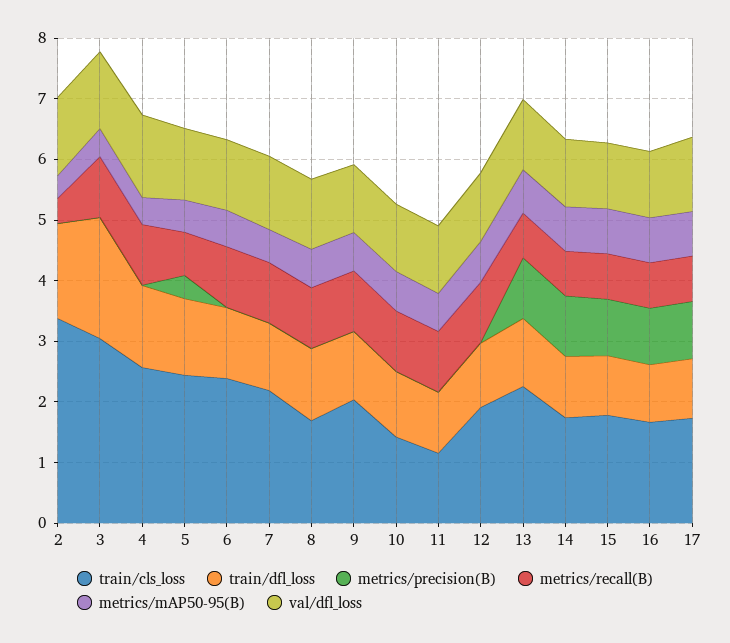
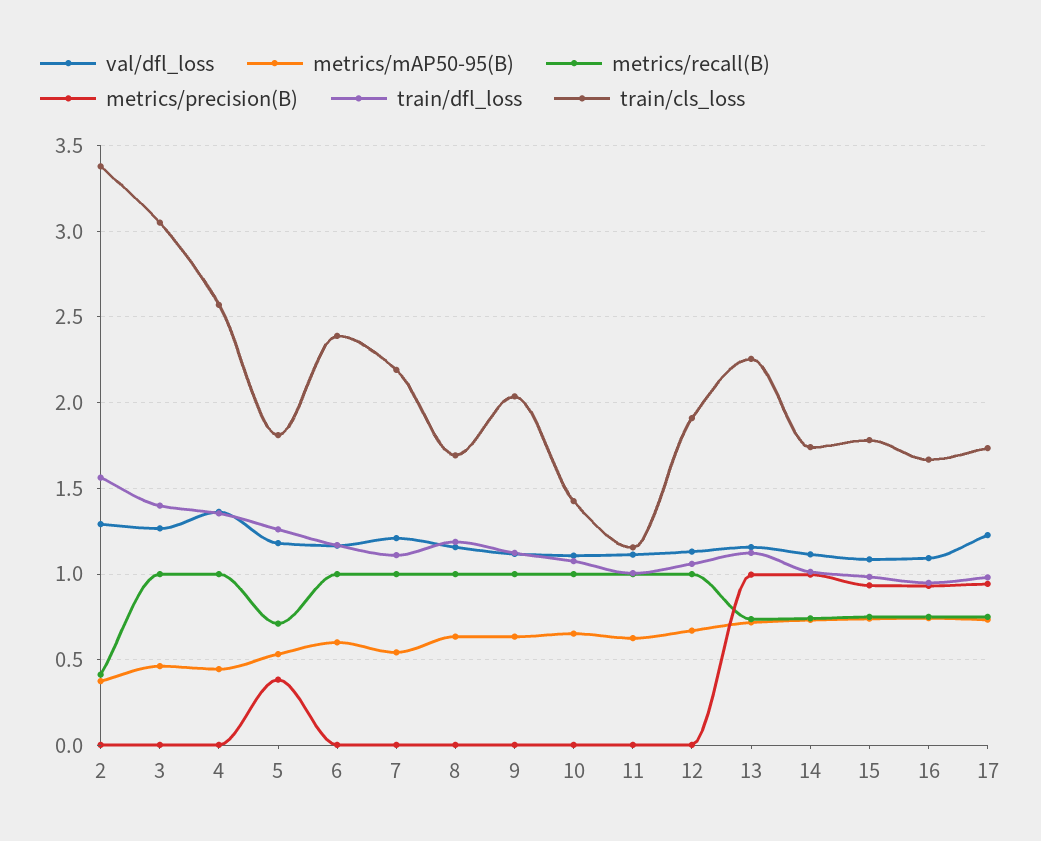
  {
    "train/cls_loss": {
      "2": 3.4,
      "3": 3.05,
      "4": 2.55,
-     "5": 2.4,
+     "5": 1.8,
      "6": 2.4,
      "7": 2.2,
      "8": 1.7,
      "9": 2.05,
      "10": 1.45,
      "11": 1.15,
      "12": 1.9,
      "13": 2.25,
      "14": 1.75,
      "15": 1.8,
      "16": 1.65,
      "17": 1.75
    },
    "train/dfl_loss": {
      "2": 1.55,
-     "3": 2,
+     "3": 1.4,
      "4": 1.35,
      "5": 1.25,
      "6": 1.15,
      "7": 1.1,
      "8": 1.2,
      "9": 1.1,
      "10": 1.1,
      "11": 1,
      "12": 1.05,
      "13": 1.1,
      "14": 1,
      "15": 1,
      "16": 0.95,
      "17": 1
    },
    "metrics/precision(B)": {
      "2": 0,
      "3": 0,
      "4": 0,
      "5": 0.4,
      "6": 0,
      "7": 0,
      "8": 0,
      "9": 0,
      "10": 0,
      "11": 0,
      "12": 0,
      "13": 1,
      "14": 1,
      "15": 0.95,
      "16": 0.95,
      "17": 0.95
    },
    "metrics/recall(B)": {
      "2": 0.4,
      "3": 1,
      "4": 1,
      "5": 0.7,
      "6": 1,
      "7": 1,
      "8": 1,
      "9": 1,
      "10": 1,
      "11": 1,
      "12": 1,
      "13": 0.75,
      "14": 0.75,
      "15": 0.75,
      "16": 0.75,
      "17": 0.75
    },
    "metrics/mAP50-95(B)": {
      "2": 0.4,
      "3": 0.45,
      "4": 0.45,
      "5": 0.55,
      "6": 0.6,
      "7": 0.55,
      "8": 0.65,
      "9": 0.65,
      "10": 0.65,
      "11": 0.65,
      "12": 0.65,
      "13": 0.7,
      "14": 0.75,
      "15": 0.75,
      "16": 0.75,
      "17": 0.75
    },
    "val/dfl_loss": {
      "2": 1.3,
      "3": 1.25,
      "4": 1.35,
      "5": 1.2,
      "6": 1.15,
      "7": 1.2,
      "8": 1.15,
      "9": 1.1,
      "10": 1.1,
      "11": 1.1,
      "12": 1.15,
      "13": 1.15,
      "14": 1.1,
      "15": 1.1,
      "16": 1.1,
      "17": 1.25
    }
  }

